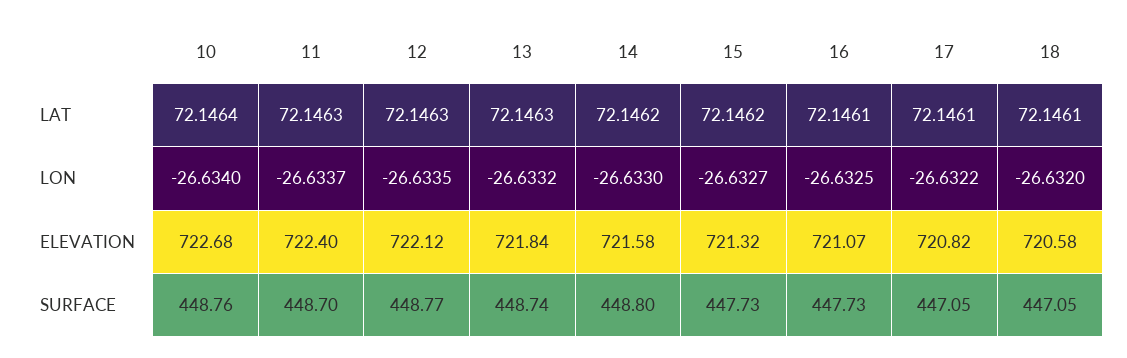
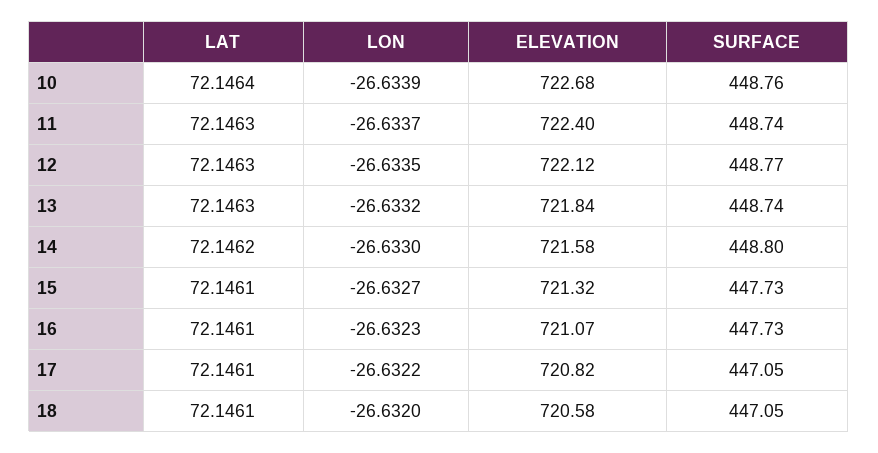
  {
    "10": {
      "LAT": 72.1464,
-     "LON": -26.634,
+     "LON": -26.6339,
      "ELEVATION": 722.68,
      "SURFACE": 448.76
    },
    "11": {
      "LAT": 72.1463,
      "LON": -26.6337,
      "ELEVATION": 722.4,
-     "SURFACE": 448.7
+     "SURFACE": 448.74
    },
    "12": {
      "LAT": 72.1463,
      "LON": -26.6335,
      "ELEVATION": 722.12,
      "SURFACE": 448.77
    },
    "13": {
      "LAT": 72.1463,
      "LON": -26.6332,
      "ELEVATION": 721.84,
      "SURFACE": 448.74
    },
    "14": {
      "LAT": 72.1462,
      "LON": -26.633,
      "ELEVATION": 721.58,
      "SURFACE": 448.8
    },
    "15": {
-     "LAT": 72.1462,
+     "LAT": 72.1461,
      "LON": -26.6327,
      "ELEVATION": 721.32,
      "SURFACE": 447.73
    },
    "16": {
      "LAT": 72.1461,
-     "LON": -26.6325,
+     "LON": -26.6323,
      "ELEVATION": 721.07,
      "SURFACE": 447.73
    },
    "17": {
      "LAT": 72.1461,
      "LON": -26.6322,
      "ELEVATION": 720.82,
      "SURFACE": 447.05
    },
    "18": {
      "LAT": 72.1461,
      "LON": -26.632,
      "ELEVATION": 720.58,
      "SURFACE": 447.05
    }
  }

